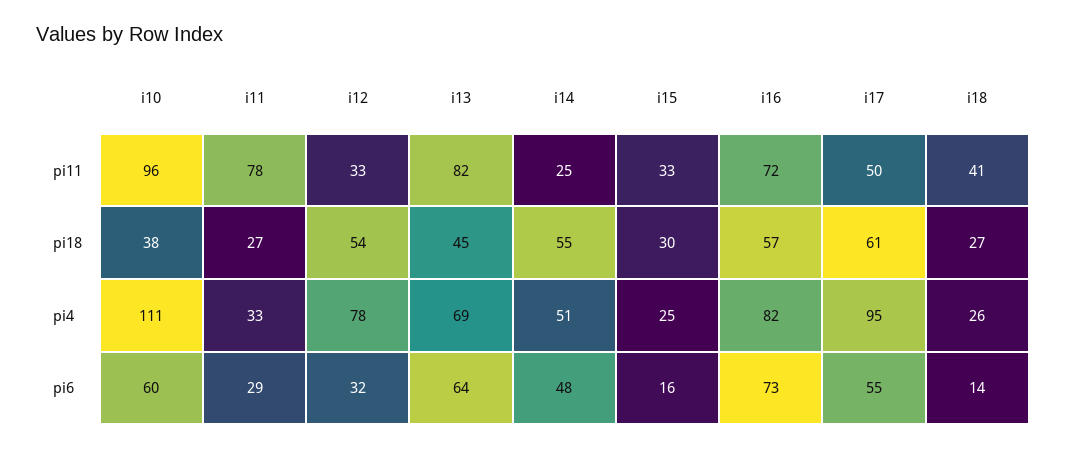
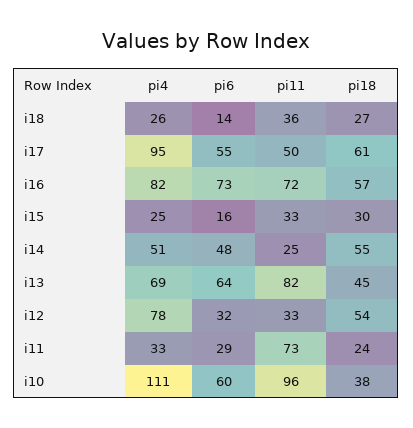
  {
    "i10": {
      "pi11": 96,
      "pi18": 38,
      "pi4": 111,
      "pi6": 60
    },
    "i11": {
-     "pi11": 78,
+     "pi11": 73,
-     "pi18": 27,
+     "pi18": 24,
      "pi4": 33,
      "pi6": 29
    },
    "i12": {
      "pi11": 33,
      "pi18": 54,
      "pi4": 78,
      "pi6": 32
    },
    "i13": {
      "pi11": 82,
      "pi18": 45,
      "pi4": 69,
      "pi6": 64
    },
    "i14": {
      "pi11": 25,
      "pi18": 55,
      "pi4": 51,
      "pi6": 48
    },
    "i15": {
      "pi11": 33,
      "pi18": 30,
      "pi4": 25,
      "pi6": 16
    },
    "i16": {
      "pi11": 72,
      "pi18": 57,
      "pi4": 82,
      "pi6": 73
    },
    "i17": {
      "pi11": 50,
      "pi18": 61,
      "pi4": 95,
      "pi6": 55
    },
    "i18": {
-     "pi11": 41,
+     "pi11": 36,
      "pi18": 27,
      "pi4": 26,
      "pi6": 14
    }
  }

